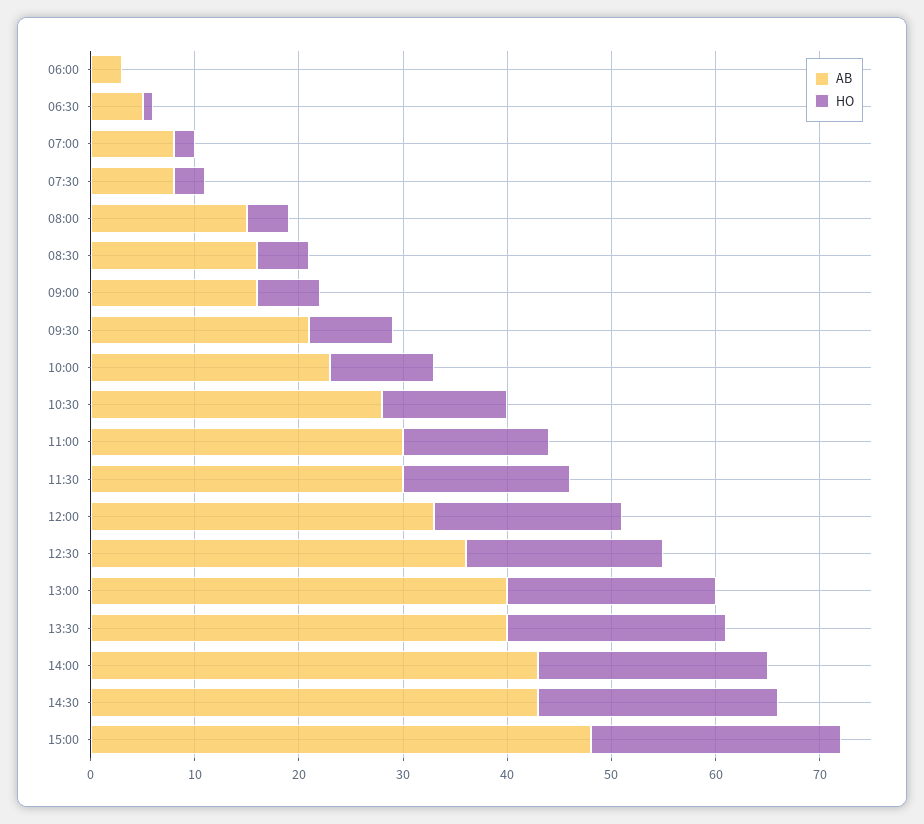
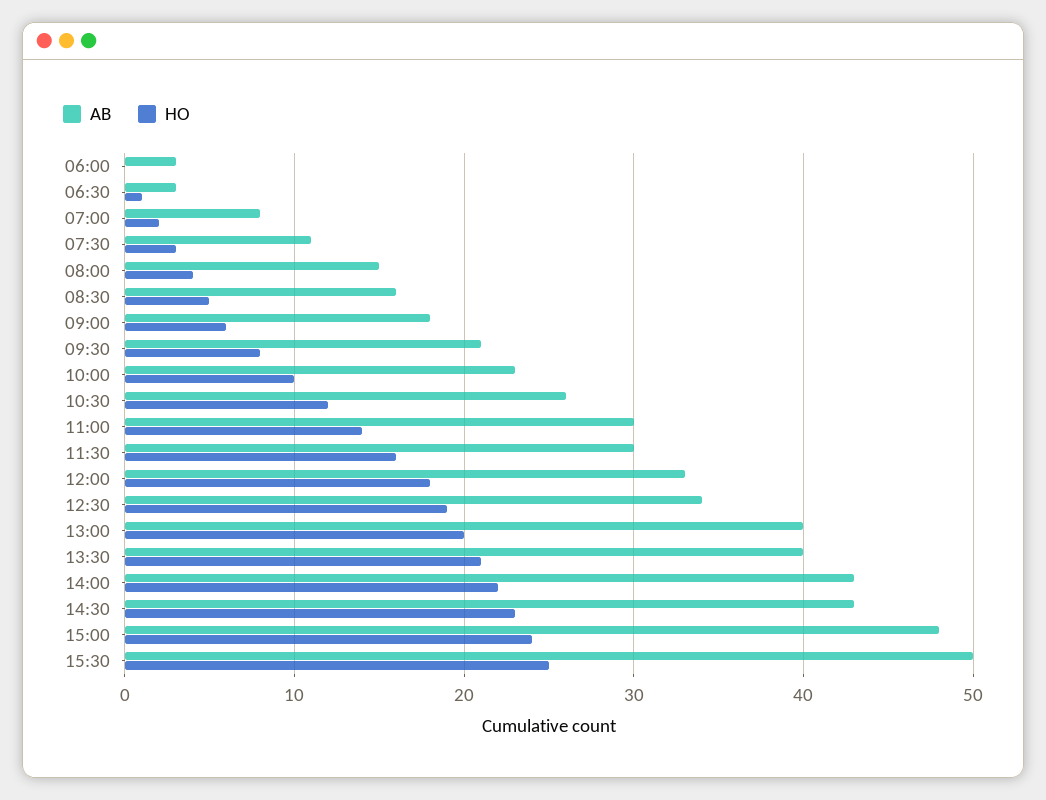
  {
    "AB": {
      "06:00": 3,
-     "06:30": 5,
+     "06:30": 3,
      "07:00": 8,
-     "07:30": 8,
+     "07:30": 11,
      "08:00": 15,
      "08:30": 16,
-     "09:00": 16,
+     "09:00": 18,
      "09:30": 21,
      "10:00": 23,
-     "10:30": 28,
+     "10:30": 26,
      "11:00": 30,
      "11:30": 30,
      "12:00": 33,
-     "12:30": 36,
+     "12:30": 34,
      "13:00": 40,
      "13:30": 40,
      "14:00": 43,
      "14:30": 43,
-     "15:00": 48
+     "15:00": 48,
+     "15:30": 50
    },
    "HO": {
      "06:00": 0,
      "06:30": 1,
      "07:00": 2,
      "07:30": 3,
      "08:00": 4,
      "08:30": 5,
      "09:00": 6,
      "09:30": 8,
      "10:00": 10,
      "10:30": 12,
      "11:00": 14,
      "11:30": 16,
      "12:00": 18,
      "12:30": 19,
      "13:00": 20,
      "13:30": 21,
      "14:00": 22,
      "14:30": 23,
-     "15:00": 24
+     "15:00": 24,
+     "15:30": 25
    }
  }

